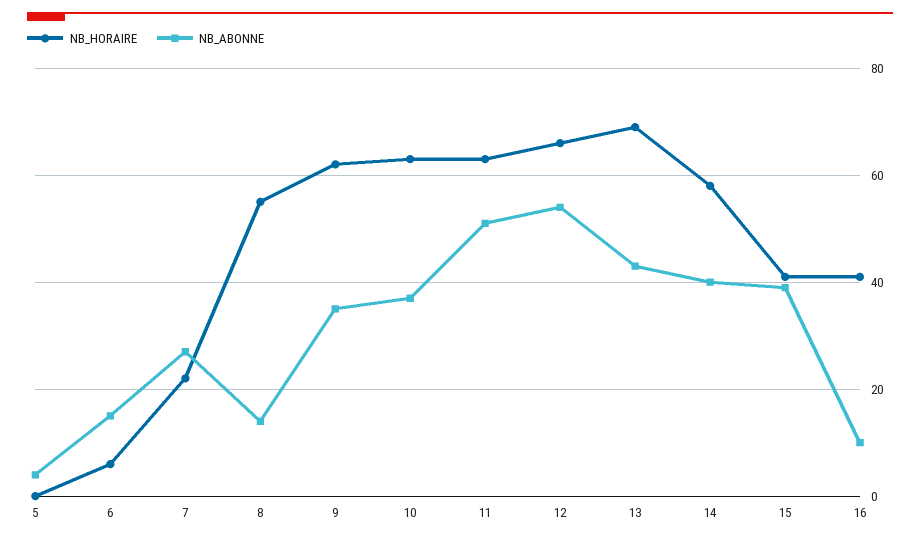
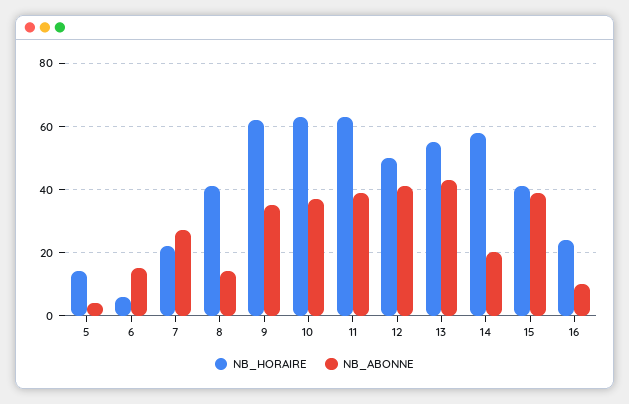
  {
    "NB_HORAIRE": {
-     "5": 0,
+     "5": 15,
      "6": 5,
      "7": 20,
-     "8": 55,
+     "8": 40,
      "9": 60,
      "10": 65,
      "11": 65,
-     "12": 65,
+     "12": 50,
-     "13": 70,
+     "13": 55,
      "14": 60,
      "15": 40,
-     "16": 40
+     "16": 25
    },
    "NB_ABONNE": {
      "5": 5,
      "6": 15,
      "7": 25,
      "8": 15,
      "9": 35,
      "10": 35,
-     "11": 50,
+     "11": 40,
-     "12": 55,
+     "12": 40,
      "13": 45,
-     "14": 40,
+     "14": 20,
      "15": 40,
      "16": 10
    }
  }

